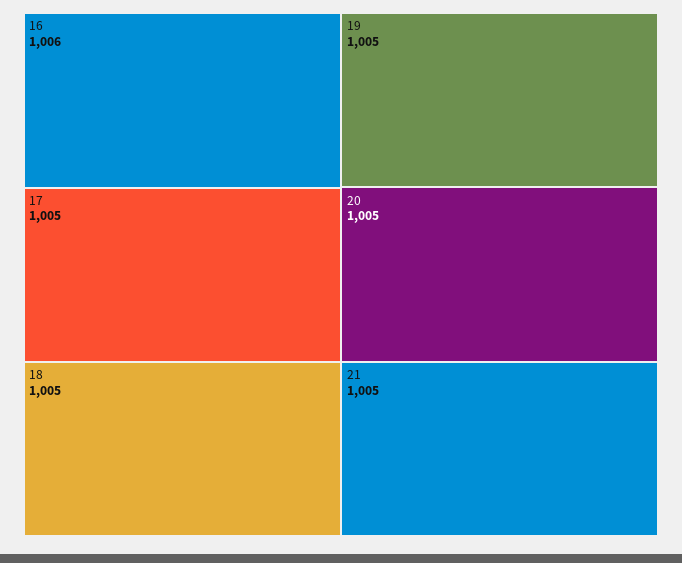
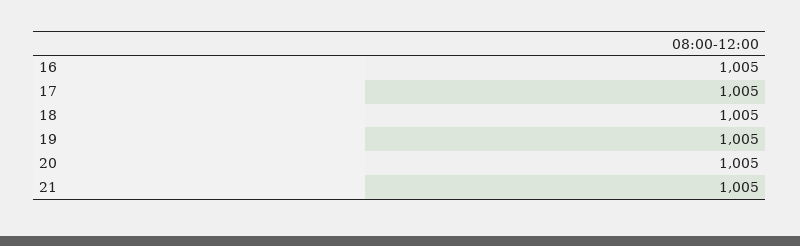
  {
-   "16": 1006,
+   "16": 1005,
    "17": 1005,
    "18": 1005,
    "19": 1005,
    "20": 1005,
    "21": 1005
  }

